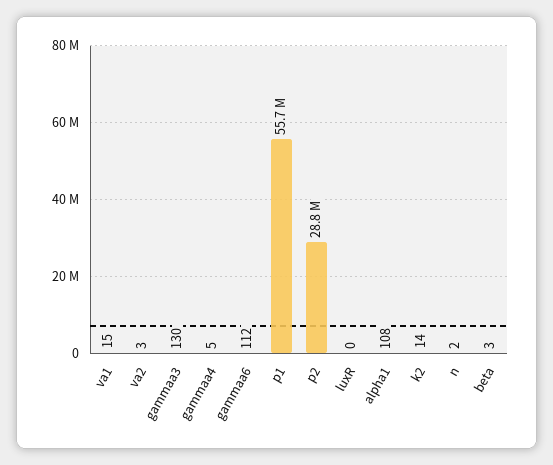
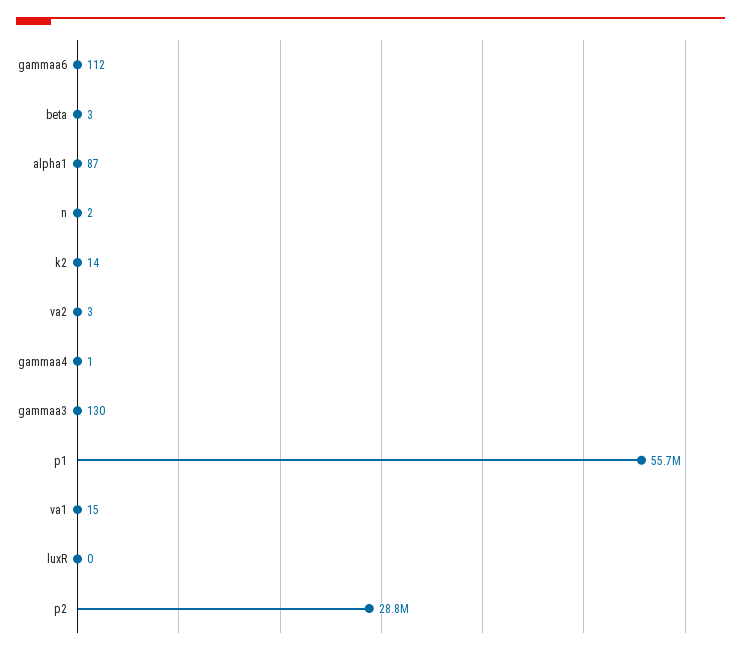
  {
    "va1": 15,
    "va2": 3,
    "gammaa3": 130,
-   "gammaa4": 5,
+   "gammaa4": 1,
    "gammaa6": 112,
    "p1": 55700000,
    "p2": 28800000,
    "luxR": 0,
-   "alpha1": 108,
+   "alpha1": 87,
    "k2": 14,
    "n": 2,
    "beta": 3
  }

